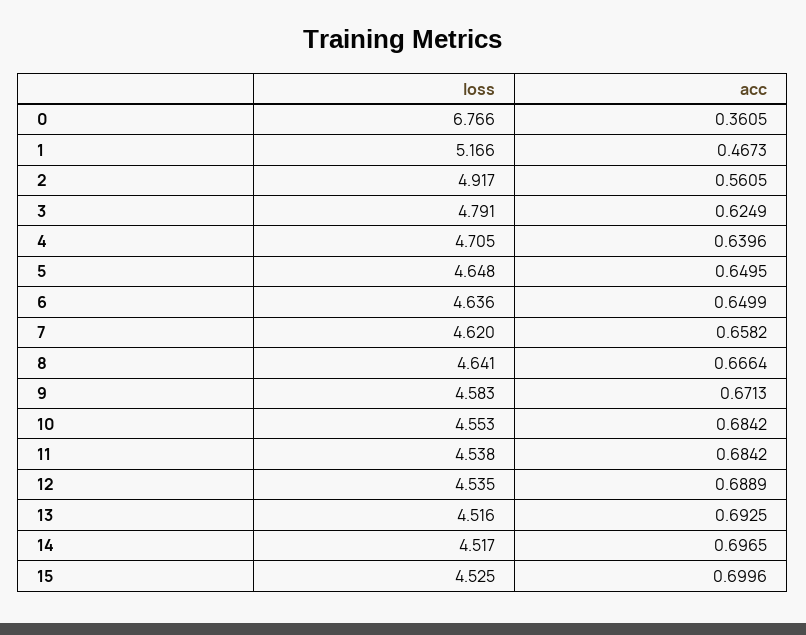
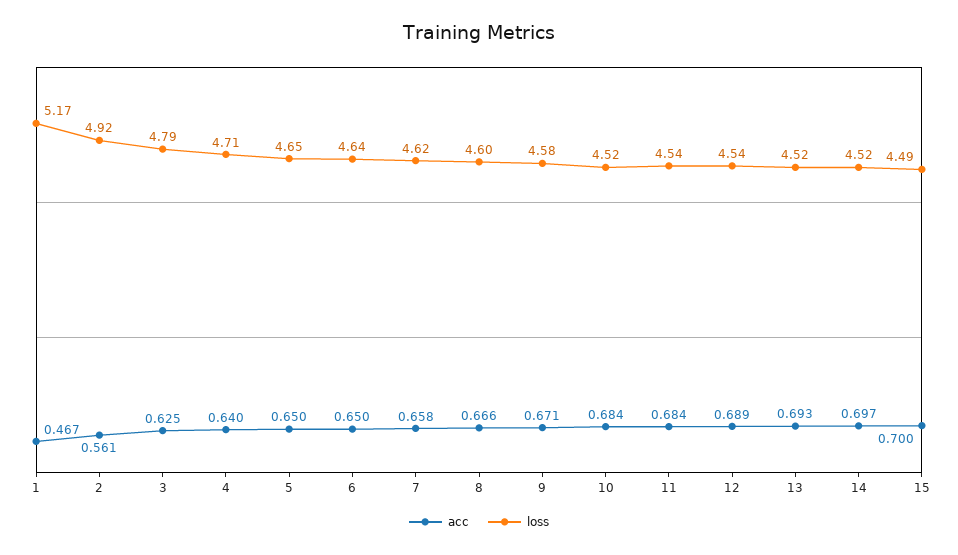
  {
    "loss": {
-     "0": 6.766,
      "1": 5.166,
      "2": 4.917,
      "3": 4.791,
      "4": 4.705,
      "5": 4.648,
      "6": 4.636,
      "7": 4.62,
-     "8": 4.641,
+     "8": 4.6,
      "9": 4.583,
-     "10": 4.553,
+     "10": 4.52,
      "11": 4.538,
      "12": 4.535,
      "13": 4.516,
      "14": 4.517,
-     "15": 4.525
+     "15": 4.49
    },
    "acc": {
-     "0": 0.3605,
      "1": 0.4673,
      "2": 0.5605,
      "3": 0.6249,
      "4": 0.6396,
      "5": 0.6495,
      "6": 0.6499,
      "7": 0.6582,
      "8": 0.6664,
      "9": 0.6713,
      "10": 0.6842,
      "11": 0.6842,
      "12": 0.6889,
      "13": 0.6925,
      "14": 0.6965,
      "15": 0.6996
    }
  }

